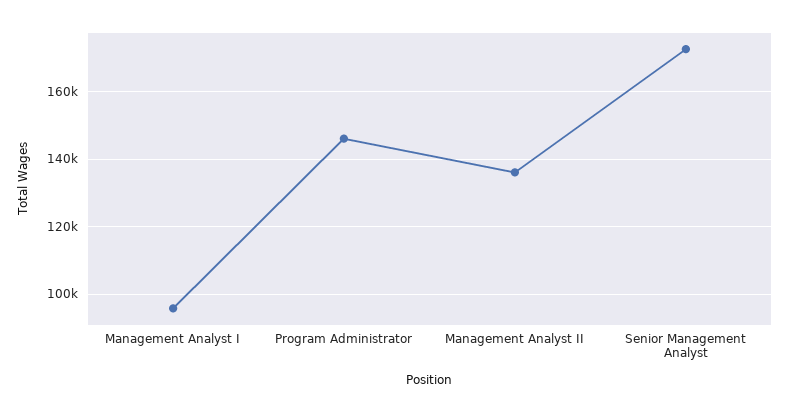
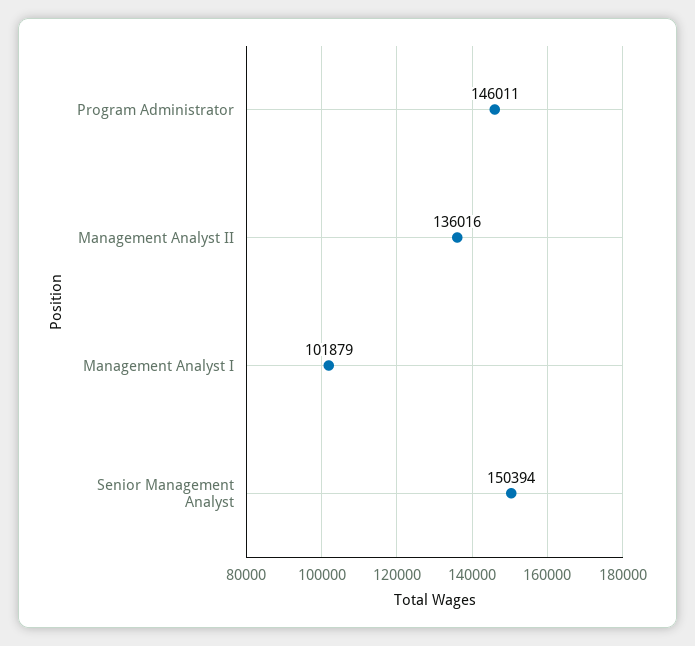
  {
-   "Management Analyst I": 96000,
+   "Management Analyst I": 101879,
    "Program Administrator": 146011,
    "Management Analyst II": 136016,
-   "Senior Management Analyst": 172000
+   "Senior Management Analyst": 150394
  }

